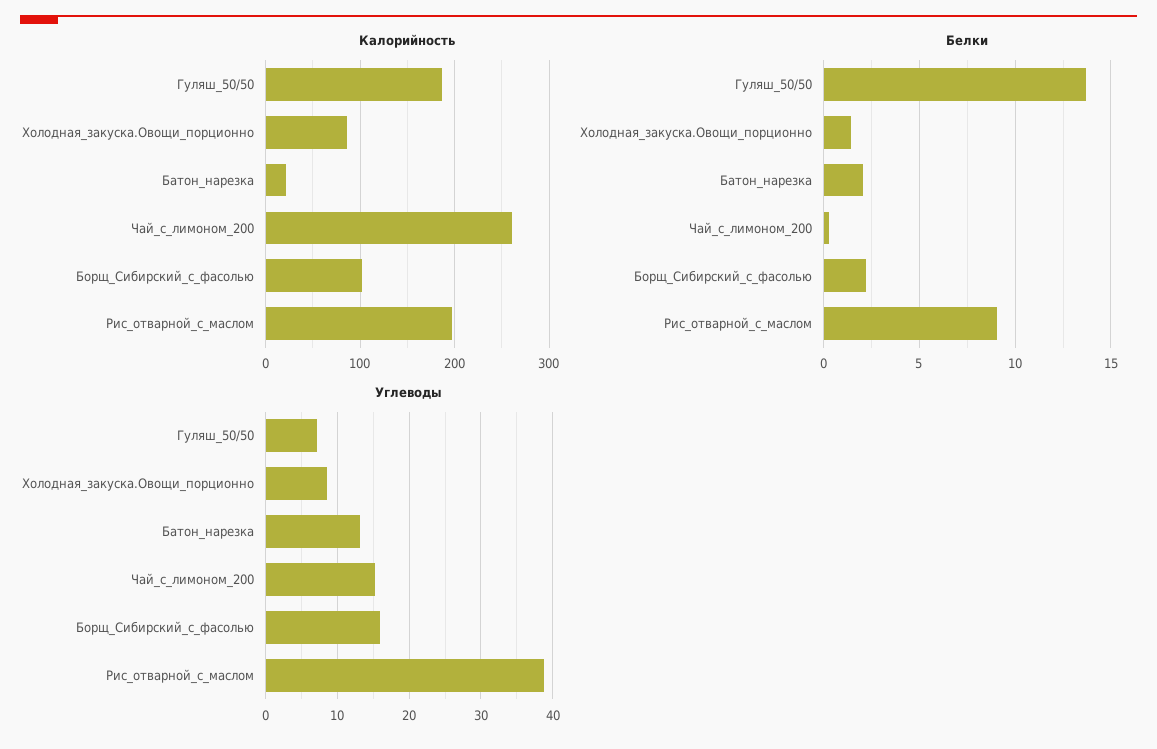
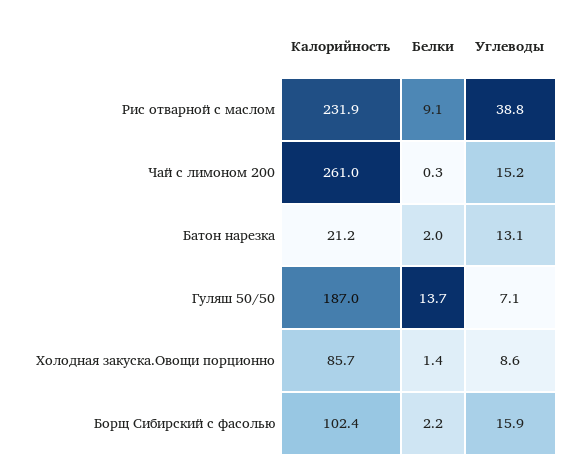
  {
    "Калорийность": {
      "Гуляш_50/50": 187,
      "Холодная_закуска.Овощи_порционно": 85.7,
      "Батон_нарезка": 21.2,
      "Чай_с_лимоном_200": 261,
      "Борщ_Сибирский_с_фасолью": 102.4,
-     "Рис_отварной_с_маслом": 200
+     "Рис_отварной_с_маслом": 231.9
    },
    "Белки": {
      "Гуляш_50/50": 13.7,
      "Холодная_закуска.Овощи_порционно": 1.4,
      "Батон_нарезка": 2,
      "Чай_с_лимоном_200": 0.3,
      "Борщ_Сибирский_с_фасолью": 2.2,
      "Рис_отварной_с_маслом": 9.1
    },
    "Углеводы": {
      "Гуляш_50/50": 7.1,
      "Холодная_закуска.Овощи_порционно": 8.6,
      "Батон_нарезка": 13.1,
      "Чай_с_лимоном_200": 15.2,
      "Борщ_Сибирский_с_фасолью": 15.9,
      "Рис_отварной_с_маслом": 38.8
    }
  }

